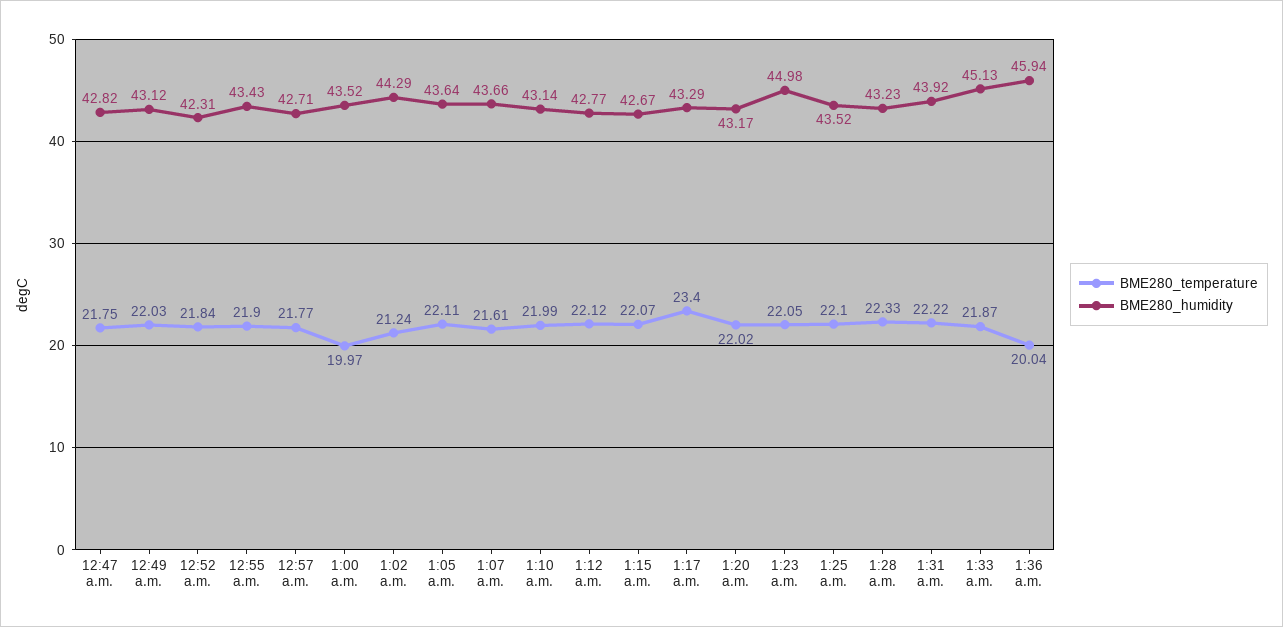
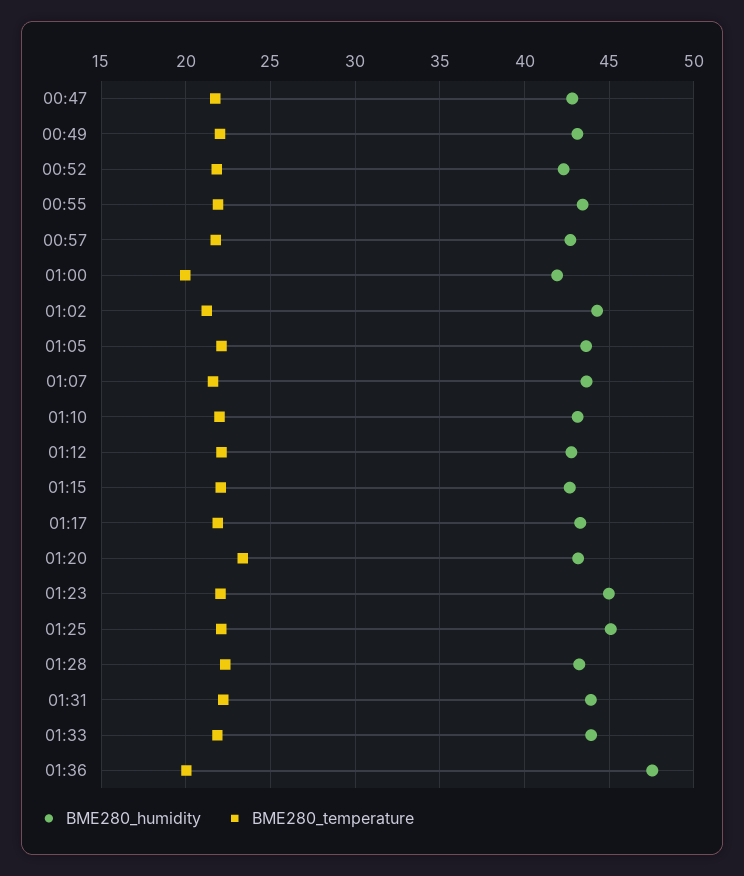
  {
    "BME280_temperature": {
      "12:47 a.m.": 21.75,
      "12:49 a.m.": 22.03,
      "12:52 a.m.": 21.84,
      "12:55 a.m.": 21.9,
      "12:57 a.m.": 21.77,
      "1:00 a.m.": 19.97,
      "1:02 a.m.": 21.24,
      "1:05 a.m.": 22.11,
      "1:07 a.m.": 21.61,
      "1:10 a.m.": 21.99,
      "1:12 a.m.": 22.12,
      "1:15 a.m.": 22.07,
-     "1:17 a.m.": 23.4,
+     "1:17 a.m.": 22,
-     "1:20 a.m.": 22.02,
+     "1:20 a.m.": 23.5,
      "1:23 a.m.": 22.05,
      "1:25 a.m.": 22.1,
      "1:28 a.m.": 22.33,
      "1:31 a.m.": 22.22,
      "1:33 a.m.": 21.87,
      "1:36 a.m.": 20.04
    },
    "BME280_humidity": {
      "12:47 a.m.": 42.82,
      "12:49 a.m.": 43.12,
      "12:52 a.m.": 42.31,
      "12:55 a.m.": 43.43,
      "12:57 a.m.": 42.71,
-     "1:00 a.m.": 43.52,
+     "1:00 a.m.": 42,
      "1:02 a.m.": 44.29,
      "1:05 a.m.": 43.64,
      "1:07 a.m.": 43.66,
      "1:10 a.m.": 43.14,
      "1:12 a.m.": 42.77,
      "1:15 a.m.": 42.67,
      "1:17 a.m.": 43.29,
      "1:20 a.m.": 43.17,
      "1:23 a.m.": 44.98,
-     "1:25 a.m.": 43.52,
+     "1:25 a.m.": 45,
      "1:28 a.m.": 43.23,
      "1:31 a.m.": 43.92,
-     "1:33 a.m.": 45.13,
+     "1:33 a.m.": 44,
-     "1:36 a.m.": 45.94
+     "1:36 a.m.": 47.5
    }
  }

